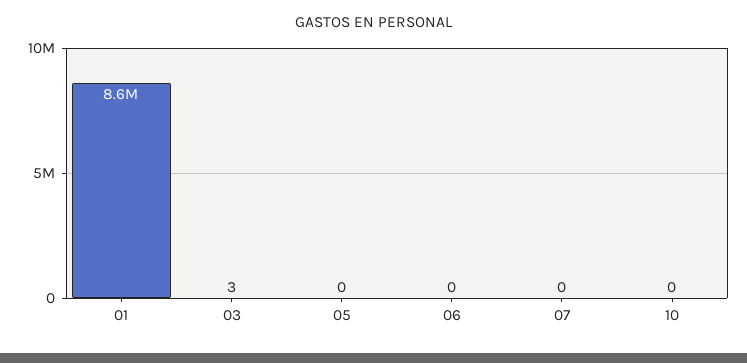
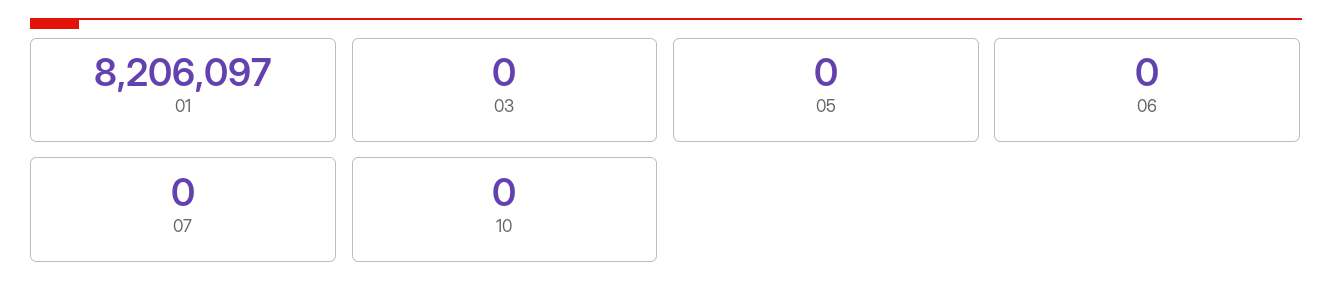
  {
-   "01": 8600000,
+   "01": 8206097,
-   "03": 3,
+   "03": 0,
    "05": 0,
    "06": 0,
    "07": 0,
    "10": 0
  }

